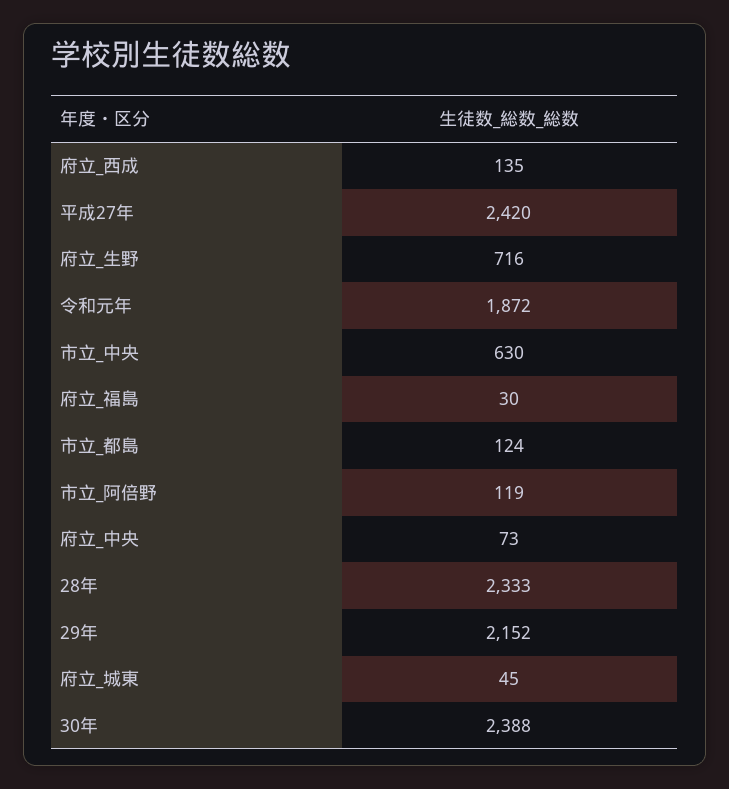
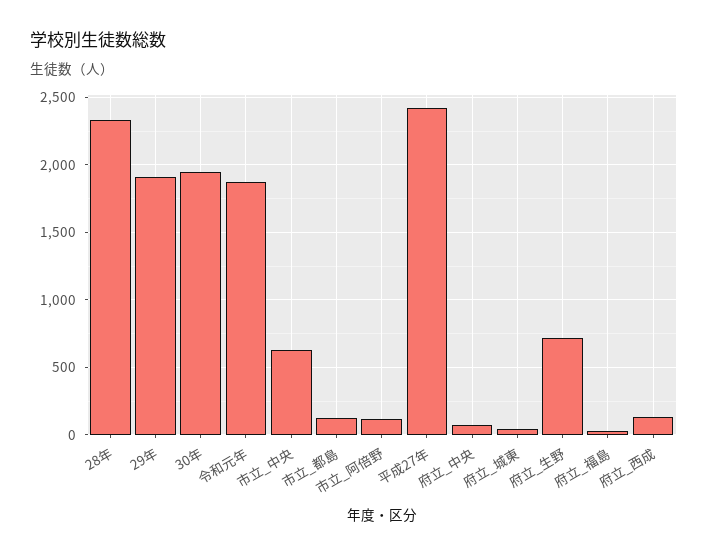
  {
    "府立_西成": 135,
    "平成27年": 2420,
    "府立_生野": 716,
    "令和元年": 1872,
    "市立_中央": 630,
    "府立_福島": 30,
    "市立_都島": 124,
    "市立_阿倍野": 119,
    "府立_中央": 73,
    "28年": 2333,
-   "29年": 2152,
+   "29年": 1900,
    "府立_城東": 45,
-   "30年": 2388
+   "30年": 1950
  }

